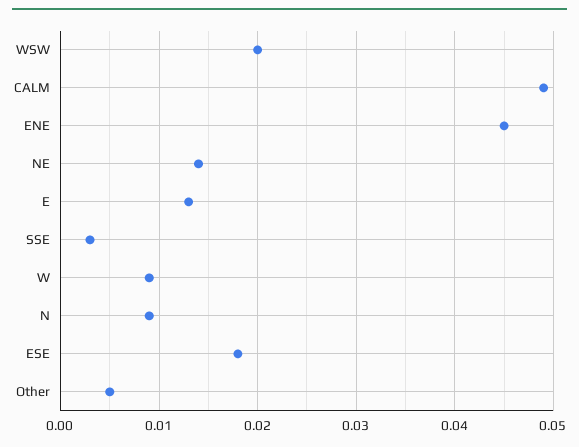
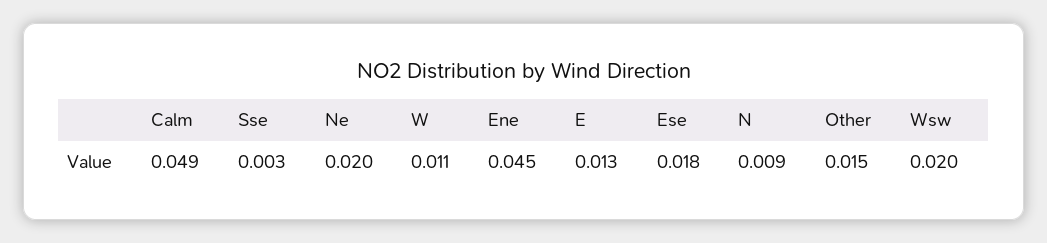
  {
    "WSW": 0.02,
    "CALM": 0.049,
    "ENE": 0.045,
-   "NE": 0.014,
+   "NE": 0.02,
    "E": 0.013,
    "SSE": 0.003,
-   "W": 0.009,
+   "W": 0.011,
    "N": 0.009,
    "ESE": 0.018,
-   "Other": 0.005
+   "Other": 0.015
  }

